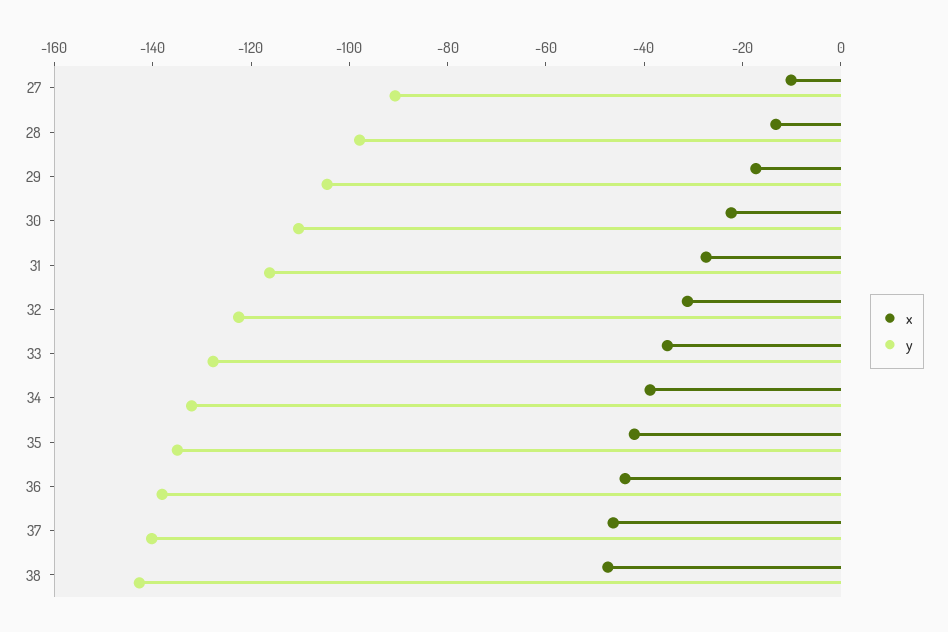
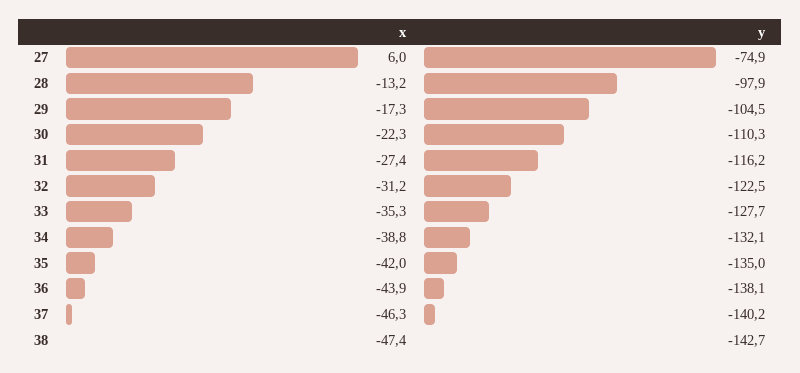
  {
    "x": {
-     "27": -10,
+     "27": 6,
      "28": -13.2,
      "29": -17.3,
      "30": -22.3,
      "31": -27.4,
      "32": -31.2,
      "33": -35.3,
      "34": -38.8,
      "35": -42,
      "36": -43.9,
      "37": -46.3,
      "38": -47.4
    },
    "y": {
-     "27": -90,
+     "27": -74.9,
      "28": -97.9,
      "29": -104.5,
      "30": -110.3,
      "31": -116.2,
      "32": -122.5,
      "33": -127.7,
      "34": -132.1,
      "35": -135,
      "36": -138.1,
      "37": -140.2,
      "38": -142.7
    }
  }

